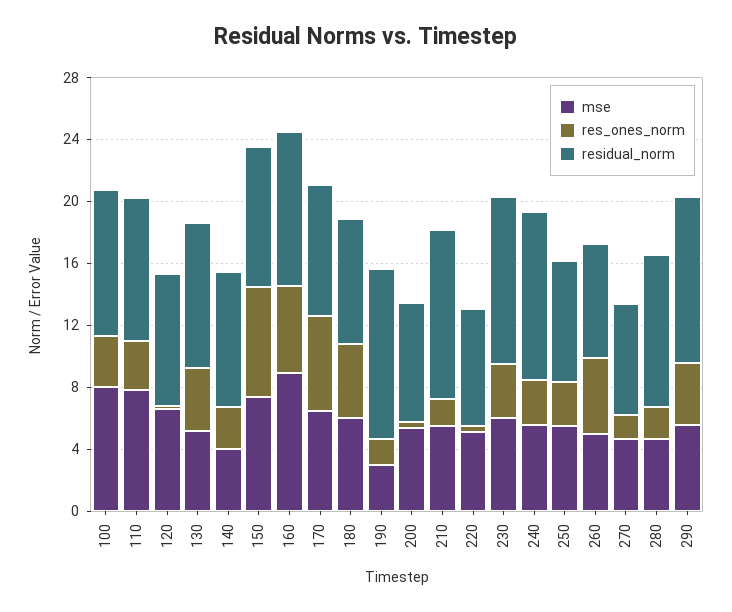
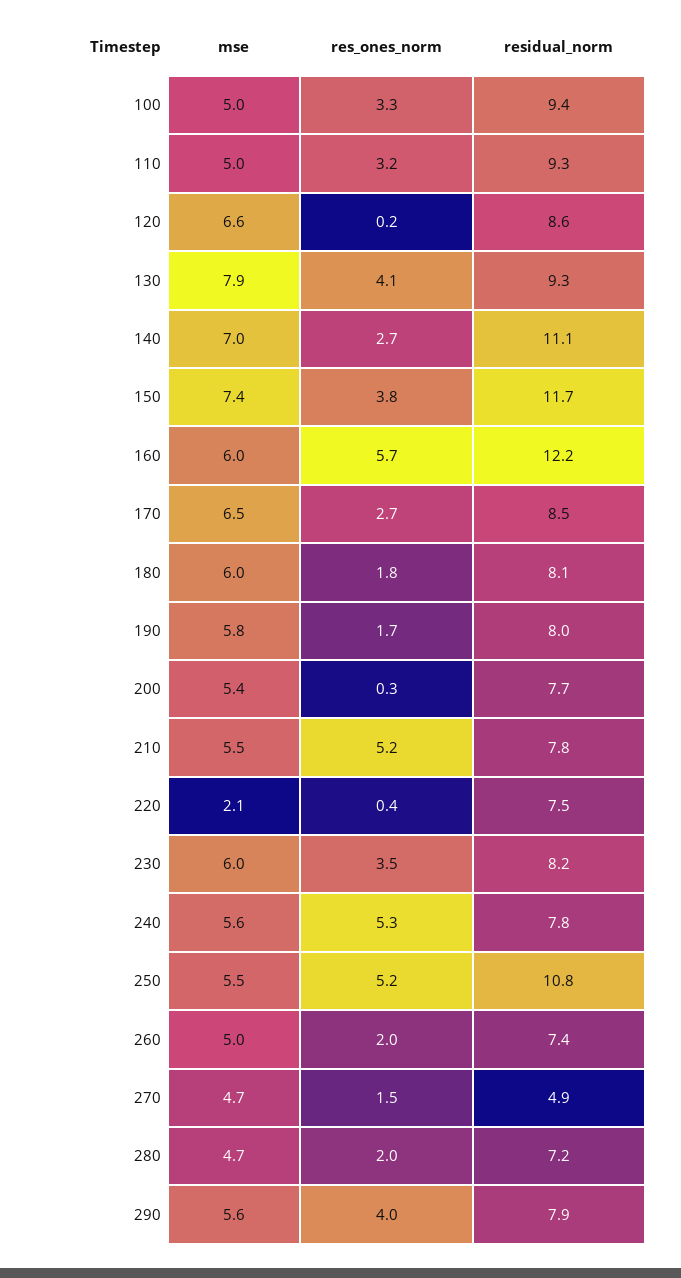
  {
    "mse": {
-     "100": 8,
+     "100": 5,
-     "110": 8,
+     "110": 5,
      "120": 6.6,
-     "130": 5,
+     "130": 7.9,
-     "140": 4,
+     "140": 7,
      "150": 7.4,
-     "160": 9,
+     "160": 6,
      "170": 6.5,
      "180": 6,
-     "190": 3,
+     "190": 5.8,
      "200": 5.4,
      "210": 5.5,
-     "220": 5,
+     "220": 2.1,
      "230": 6,
      "240": 5.6,
      "250": 5.5,
      "260": 5,
      "270": 4.7,
      "280": 4.7,
      "290": 5.6
    },
    "res_ones_norm": {
      "100": 3.3,
      "110": 3.2,
      "120": 0.2,
      "130": 4.1,
      "140": 2.7,
-     "150": 7,
+     "150": 3.8,
      "160": 5.7,
-     "170": 6,
+     "170": 2.7,
-     "180": 5,
+     "180": 1.8,
      "190": 1.7,
      "200": 0.3,
-     "210": 2,
+     "210": 5.2,
      "220": 0.4,
      "230": 3.5,
-     "240": 3,
+     "240": 5.3,
-     "250": 3,
+     "250": 5.2,
-     "260": 5,
+     "260": 2,
      "270": 1.5,
      "280": 2,
      "290": 4
    },
    "residual_norm": {
      "100": 9.4,
      "110": 9.3,
      "120": 8.6,
      "130": 9.3,
-     "140": 9,
+     "140": 11.1,
-     "150": 9,
+     "150": 11.7,
-     "160": 10,
+     "160": 12.2,
      "170": 8.5,
      "180": 8.1,
-     "190": 11,
+     "190": 8,
      "200": 7.7,
-     "210": 11,
+     "210": 7.8,
      "220": 7.5,
-     "230": 11,
+     "230": 8.2,
-     "240": 11,
+     "240": 7.8,
-     "250": 8,
+     "250": 10.8,
      "260": 7.4,
-     "270": 7,
+     "270": 4.9,
-     "280": 10,
+     "280": 7.2,
-     "290": 11
+     "290": 7.9
    }
  }

